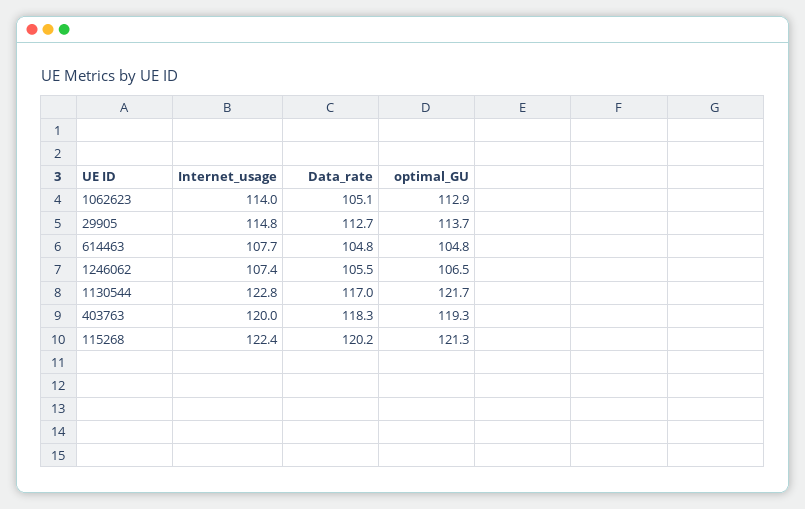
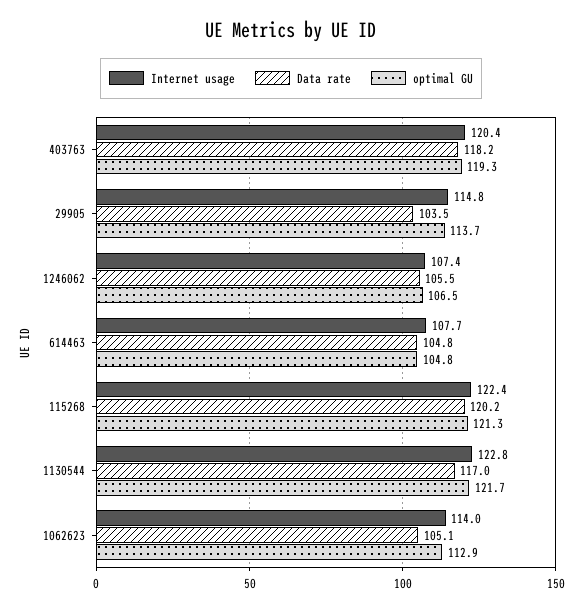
  {
    "Internet_usage": {
      "1062623": 114,
      "29905": 114.8,
      "614463": 107.7,
      "1246062": 107.4,
      "1130544": 122.8,
-     "403763": 120,
+     "403763": 120.4,
      "115268": 122.4
    },
    "Data_rate": {
      "1062623": 105.1,
-     "29905": 112.7,
+     "29905": 103.5,
      "614463": 104.8,
      "1246062": 105.5,
      "1130544": 117,
-     "403763": 118.3,
+     "403763": 118.2,
      "115268": 120.2
    },
    "optimal_GU": {
      "1062623": 112.9,
      "29905": 113.7,
      "614463": 104.8,
      "1246062": 106.5,
      "1130544": 121.7,
      "403763": 119.3,
      "115268": 121.3
    }
  }

